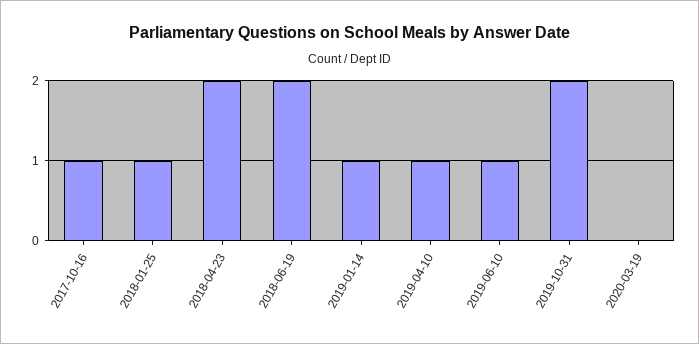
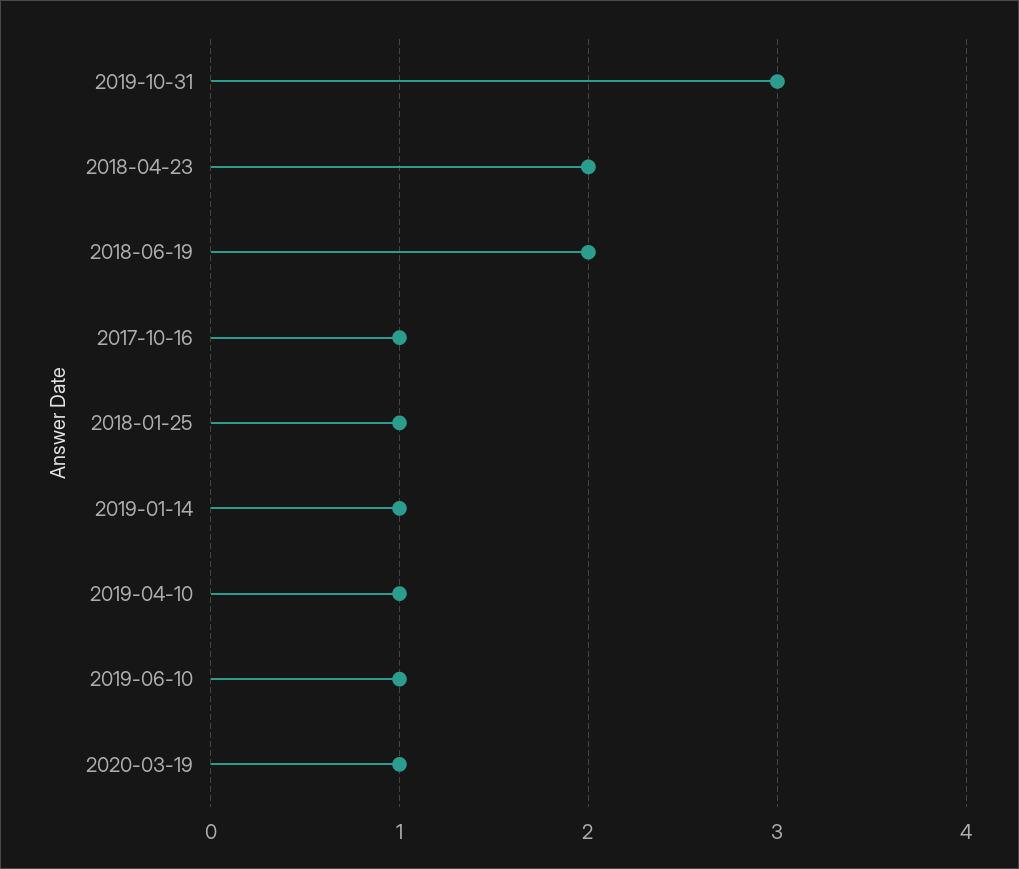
  {
    "2017-10-16": 1,
    "2018-01-25": 1,
    "2018-04-23": 2,
    "2018-06-19": 2,
    "2019-01-14": 1,
    "2019-04-10": 1,
    "2019-06-10": 1,
-   "2019-10-31": 2,
+   "2019-10-31": 3,
-   "2020-03-19": 0
+   "2020-03-19": 1
  }

